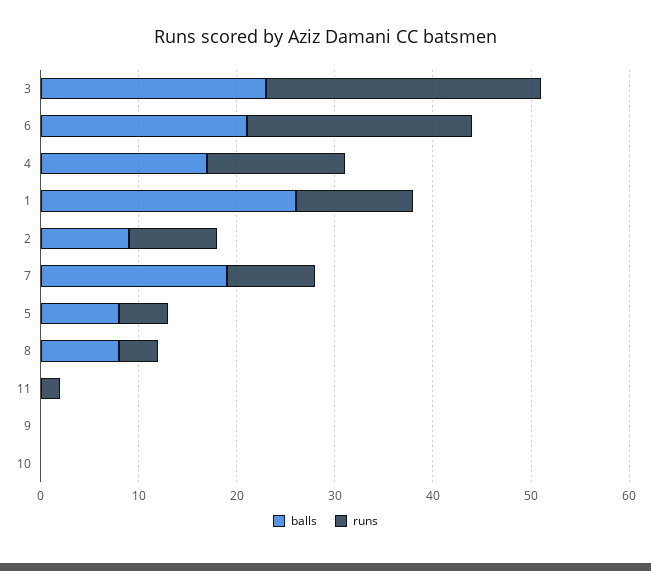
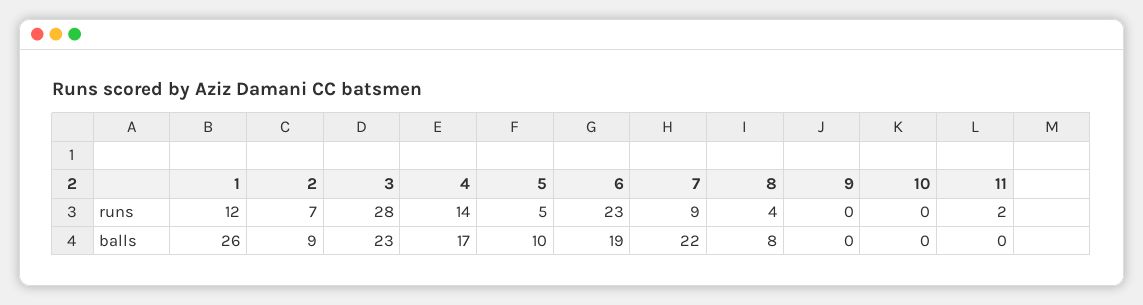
  {
    "balls": {
      "3": 23,
-     "6": 21,
+     "6": 19,
      "4": 17,
      "1": 26,
      "2": 9,
-     "7": 19,
+     "7": 22,
-     "5": 8,
+     "5": 10,
      "8": 8,
      "11": 0,
      "9": 0,
      "10": 0
    },
    "runs": {
      "3": 28,
      "6": 23,
      "4": 14,
      "1": 12,
-     "2": 9,
+     "2": 7,
      "7": 9,
      "5": 5,
      "8": 4,
      "11": 2,
      "9": 0,
      "10": 0
    }
  }

